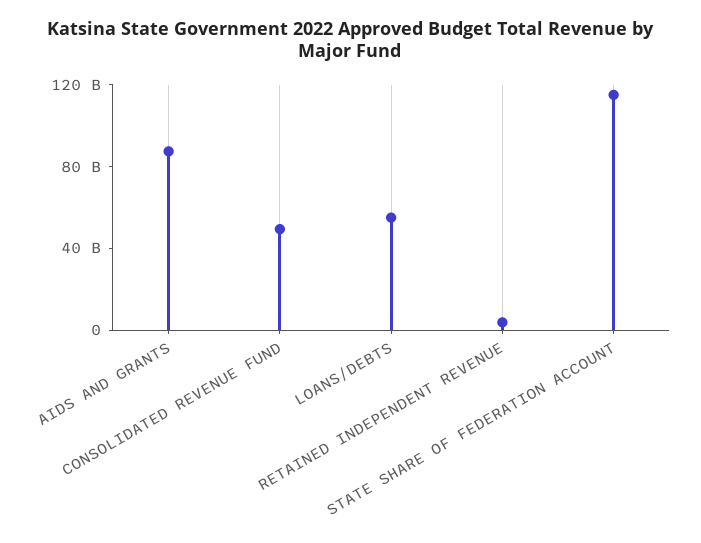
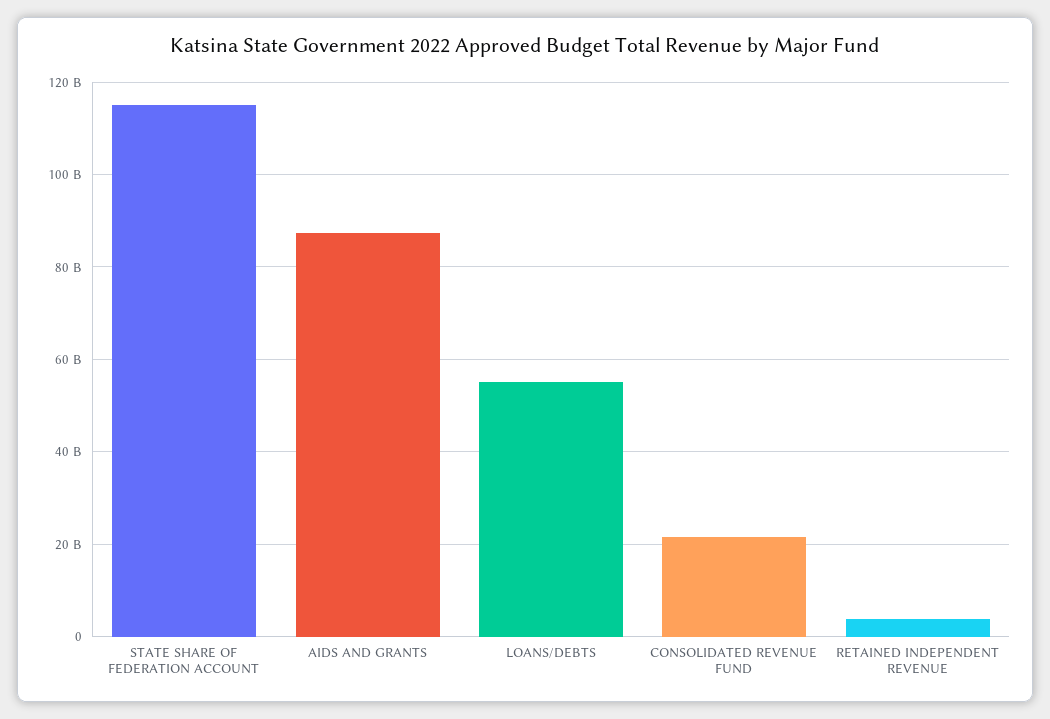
  {
    "AIDS AND GRANTS": 88000000000,
-   "CONSOLIDATED REVENUE FUND": 50000000000,
+   "CONSOLIDATED REVENUE FUND": 22000000000,
    "LOANS/DEBTS": 56000000000,
    "RETAINED INDEPENDENT REVENUE": 4000000000,
    "STATE SHARE OF FEDERATION ACCOUNT": 114000000000
  }

